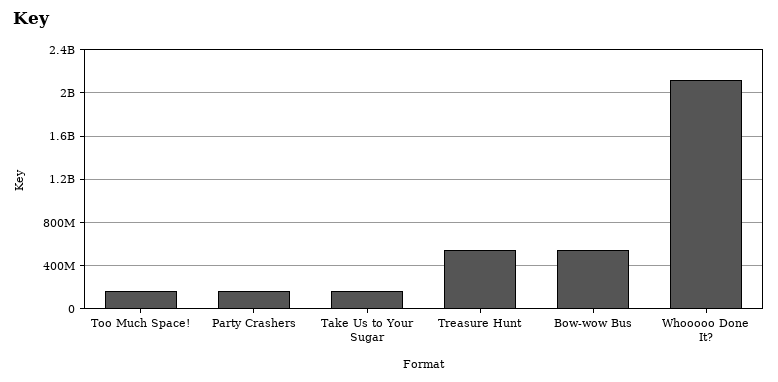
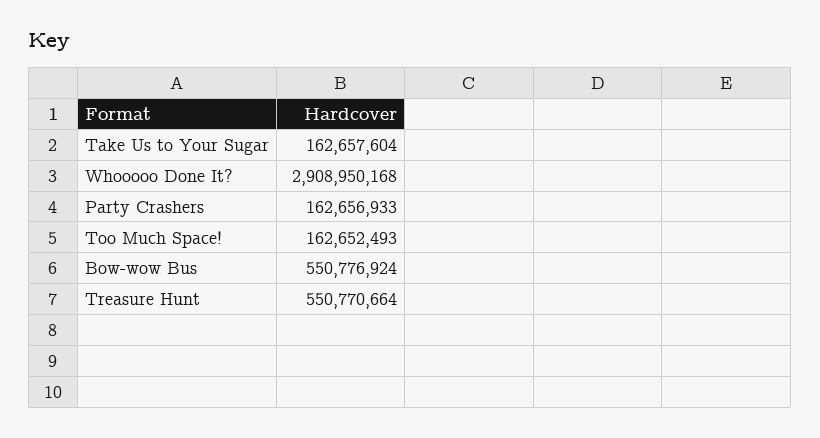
  {
    "Too Much Space!": 162652493,
    "Party Crashers": 162656933,
    "Take Us to Your Sugar": 162657604,
    "Treasure Hunt": 550770664,
    "Bow-wow Bus": 550776924,
-   "Whooooo Done It?": 2100000000
+   "Whooooo Done It?": 2908950168
  }

